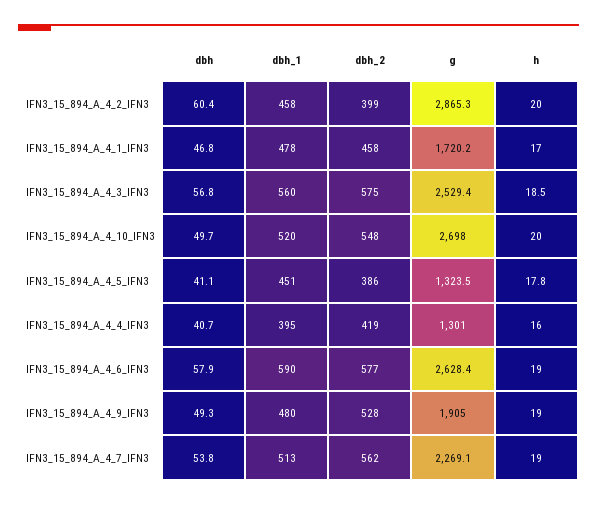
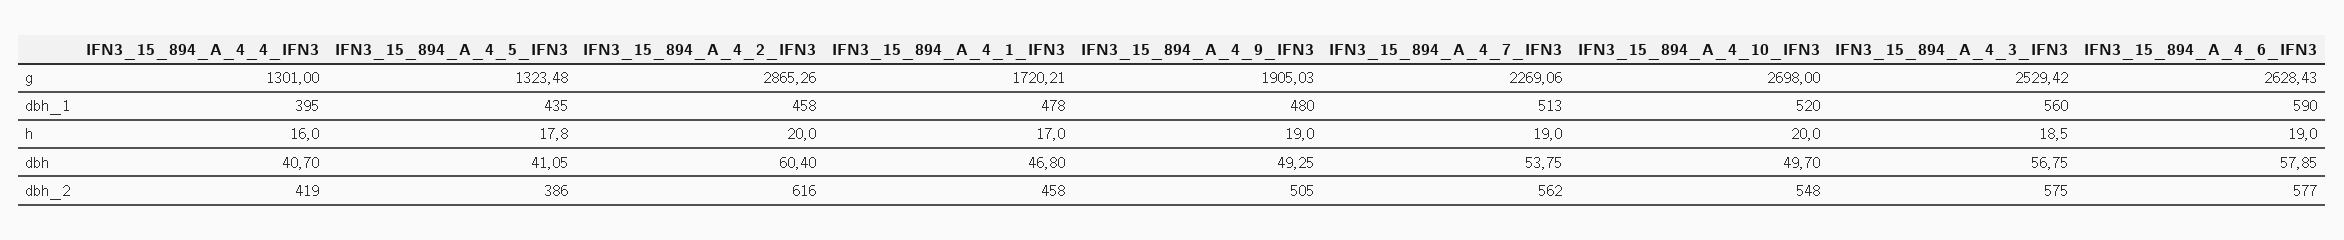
  {
    "dbh": {
      "IFN3_15_894_A_4_2_IFN3": 60.4,
      "IFN3_15_894_A_4_1_IFN3": 46.8,
      "IFN3_15_894_A_4_3_IFN3": 56.75,
      "IFN3_15_894_A_4_10_IFN3": 49.7,
      "IFN3_15_894_A_4_5_IFN3": 41.05,
      "IFN3_15_894_A_4_4_IFN3": 40.7,
      "IFN3_15_894_A_4_6_IFN3": 57.85,
      "IFN3_15_894_A_4_9_IFN3": 49.25,
      "IFN3_15_894_A_4_7_IFN3": 53.75
    },
    "dbh_1": {
      "IFN3_15_894_A_4_2_IFN3": 458,
      "IFN3_15_894_A_4_1_IFN3": 478,
      "IFN3_15_894_A_4_3_IFN3": 560,
      "IFN3_15_894_A_4_10_IFN3": 520,
-     "IFN3_15_894_A_4_5_IFN3": 451,
+     "IFN3_15_894_A_4_5_IFN3": 435,
      "IFN3_15_894_A_4_4_IFN3": 395,
      "IFN3_15_894_A_4_6_IFN3": 590,
      "IFN3_15_894_A_4_9_IFN3": 480,
      "IFN3_15_894_A_4_7_IFN3": 513
    },
    "dbh_2": {
-     "IFN3_15_894_A_4_2_IFN3": 399,
+     "IFN3_15_894_A_4_2_IFN3": 616,
      "IFN3_15_894_A_4_1_IFN3": 458,
      "IFN3_15_894_A_4_3_IFN3": 575,
      "IFN3_15_894_A_4_10_IFN3": 548,
      "IFN3_15_894_A_4_5_IFN3": 386,
      "IFN3_15_894_A_4_4_IFN3": 419,
      "IFN3_15_894_A_4_6_IFN3": 577,
-     "IFN3_15_894_A_4_9_IFN3": 528,
+     "IFN3_15_894_A_4_9_IFN3": 505,
      "IFN3_15_894_A_4_7_IFN3": 562
    },
    "g": {
      "IFN3_15_894_A_4_2_IFN3": 2865.26,
      "IFN3_15_894_A_4_1_IFN3": 1720.21,
      "IFN3_15_894_A_4_3_IFN3": 2529.42,
      "IFN3_15_894_A_4_10_IFN3": 2698,
      "IFN3_15_894_A_4_5_IFN3": 1323.48,
      "IFN3_15_894_A_4_4_IFN3": 1301,
      "IFN3_15_894_A_4_6_IFN3": 2628.43,
      "IFN3_15_894_A_4_9_IFN3": 1905.03,
      "IFN3_15_894_A_4_7_IFN3": 2269.06
    },
    "h": {
      "IFN3_15_894_A_4_2_IFN3": 20,
      "IFN3_15_894_A_4_1_IFN3": 17,
      "IFN3_15_894_A_4_3_IFN3": 18.5,
      "IFN3_15_894_A_4_10_IFN3": 20,
      "IFN3_15_894_A_4_5_IFN3": 17.8,
      "IFN3_15_894_A_4_4_IFN3": 16,
      "IFN3_15_894_A_4_6_IFN3": 19,
      "IFN3_15_894_A_4_9_IFN3": 19,
      "IFN3_15_894_A_4_7_IFN3": 19
    }
  }

